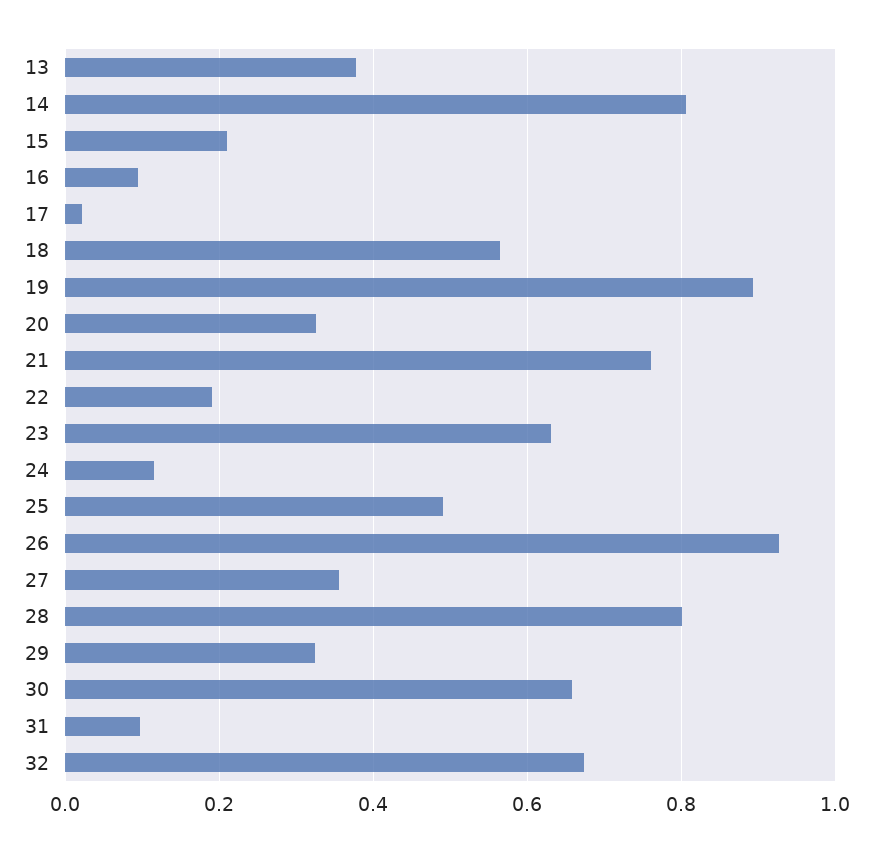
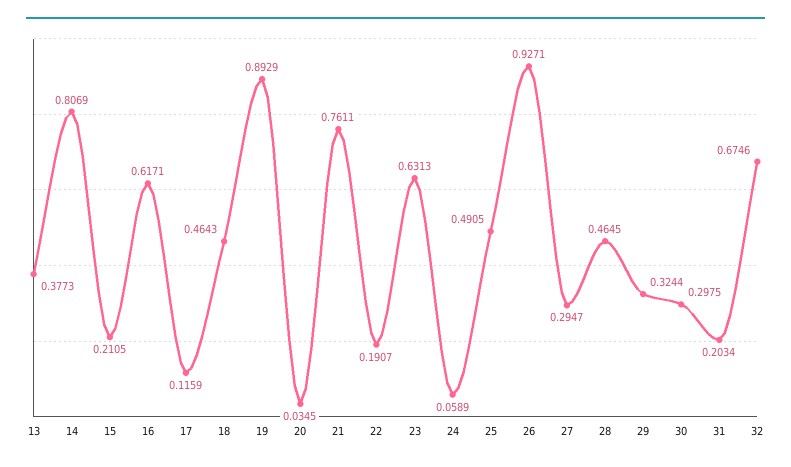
  {
    "13": 0.3773,
    "14": 0.8069,
    "15": 0.2105,
-   "16": 0.1,
+   "16": 0.6171,
-   "17": 0.02,
+   "17": 0.1159,
-   "18": 0.56,
+   "18": 0.4643,
    "19": 0.8929,
-   "20": 0.32,
+   "20": 0.0345,
    "21": 0.7611,
    "22": 0.1907,
    "23": 0.6313,
-   "24": 0.12,
+   "24": 0.0589,
    "25": 0.4905,
    "26": 0.9271,
-   "27": 0.36,
+   "27": 0.2947,
-   "28": 0.8,
+   "28": 0.4645,
    "29": 0.3244,
-   "30": 0.66,
+   "30": 0.2975,
-   "31": 0.1,
+   "31": 0.2034,
    "32": 0.6746
  }

